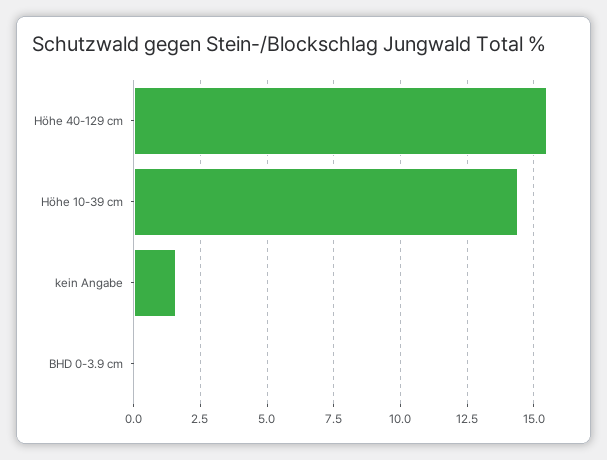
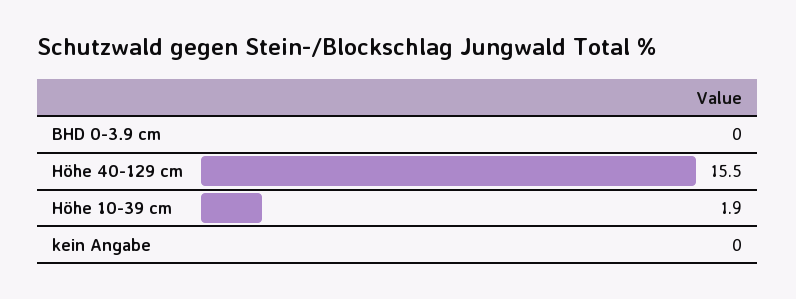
  {
    "Höhe 40-129 cm": 15.5,
-   "Höhe 10-39 cm": 14.5,
+   "Höhe 10-39 cm": 1.9,
-   "kein Angabe": 1.5,
+   "kein Angabe": 0,
    "BHD 0-3.9 cm": 0
  }

